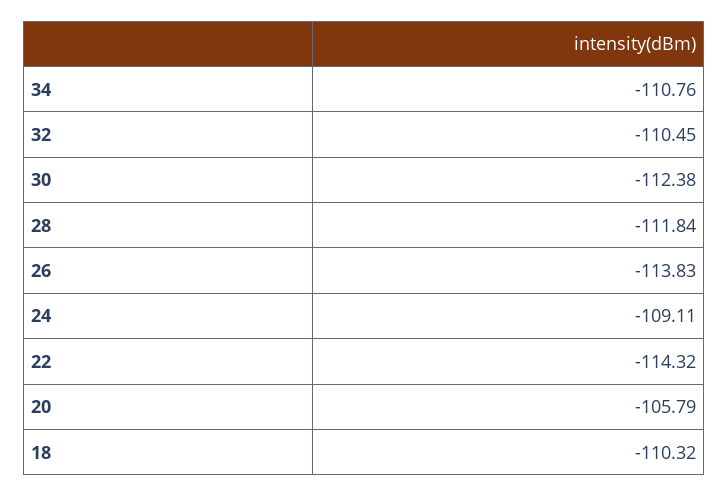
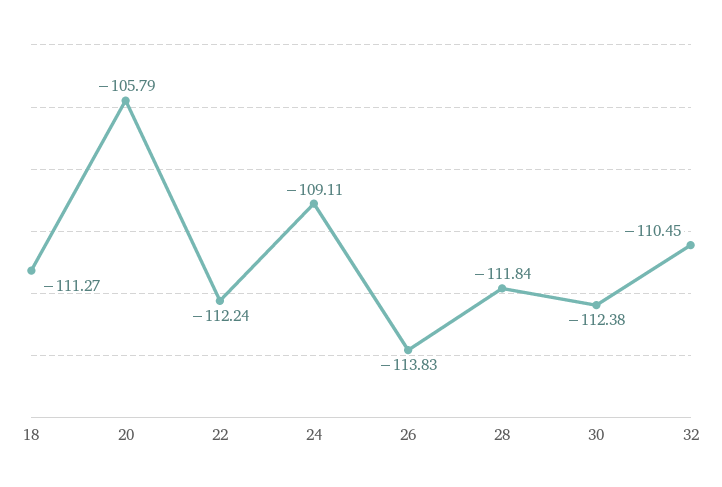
  {
-   "34": -110.76,
    "32": -110.45,
    "30": -112.38,
    "28": -111.84,
    "26": -113.83,
    "24": -109.11,
-   "22": -114.32,
+   "22": -112.24,
    "20": -105.79,
-   "18": -110.32
+   "18": -111.27
  }

